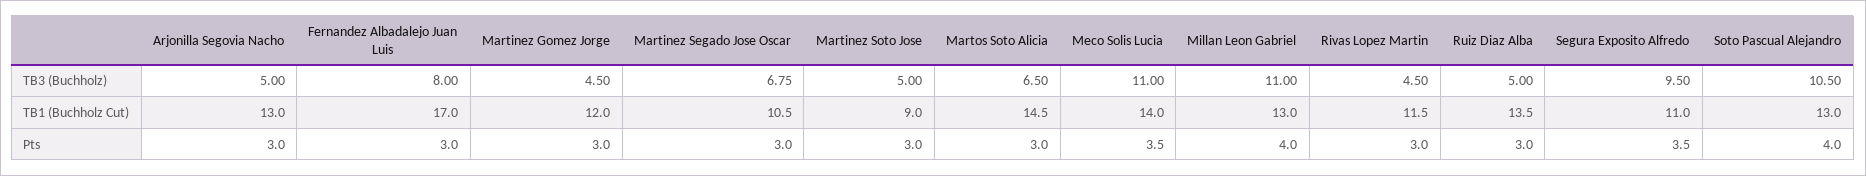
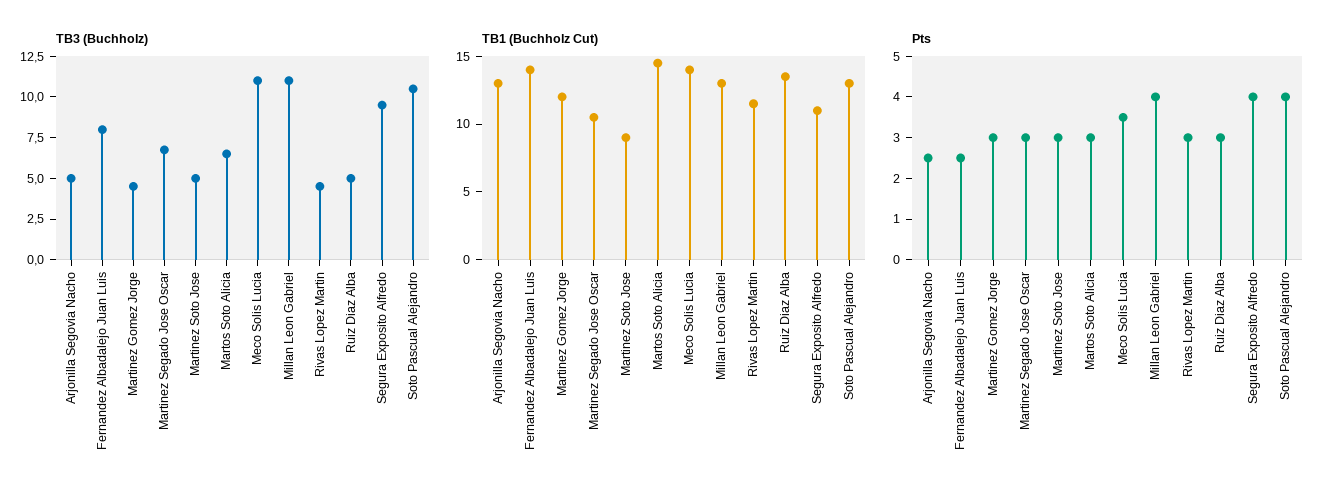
  {
    "TB3 (Buchholz)": {
      "Arjonilla Segovia Nacho": 5,
      "Fernandez Albadalejo Juan Luis": 8,
      "Martinez Gomez Jorge": 4.5,
      "Martinez Segado Jose Oscar": 6.75,
      "Martinez Soto Jose": 5,
      "Martos Soto Alicia": 6.5,
      "Meco Solis Lucia": 11,
      "Millan Leon Gabriel": 11,
      "Rivas Lopez Martin": 4.5,
      "Ruiz Diaz Alba": 5,
      "Segura Exposito Alfredo": 9.5,
      "Soto Pascual Alejandro": 10.5
    },
    "TB1 (Buchholz Cut)": {
      "Arjonilla Segovia Nacho": 13,
-     "Fernandez Albadalejo Juan Luis": 17,
+     "Fernandez Albadalejo Juan Luis": 14,
      "Martinez Gomez Jorge": 12,
      "Martinez Segado Jose Oscar": 10.5,
      "Martinez Soto Jose": 9,
      "Martos Soto Alicia": 14.5,
      "Meco Solis Lucia": 14,
      "Millan Leon Gabriel": 13,
      "Rivas Lopez Martin": 11.5,
      "Ruiz Diaz Alba": 13.5,
      "Segura Exposito Alfredo": 11,
      "Soto Pascual Alejandro": 13
    },
    "Pts": {
-     "Arjonilla Segovia Nacho": 3,
+     "Arjonilla Segovia Nacho": 2.5,
-     "Fernandez Albadalejo Juan Luis": 3,
+     "Fernandez Albadalejo Juan Luis": 2.5,
      "Martinez Gomez Jorge": 3,
      "Martinez Segado Jose Oscar": 3,
      "Martinez Soto Jose": 3,
      "Martos Soto Alicia": 3,
      "Meco Solis Lucia": 3.5,
      "Millan Leon Gabriel": 4,
      "Rivas Lopez Martin": 3,
      "Ruiz Diaz Alba": 3,
-     "Segura Exposito Alfredo": 3.5,
+     "Segura Exposito Alfredo": 4,
      "Soto Pascual Alejandro": 4
    }
  }

